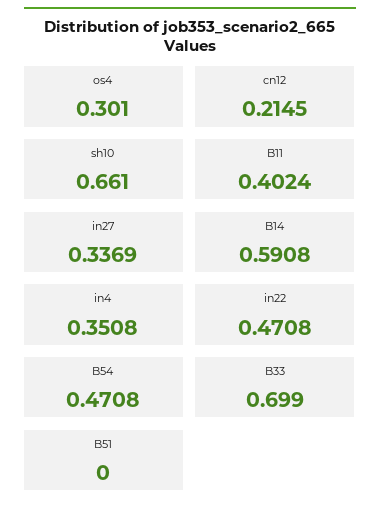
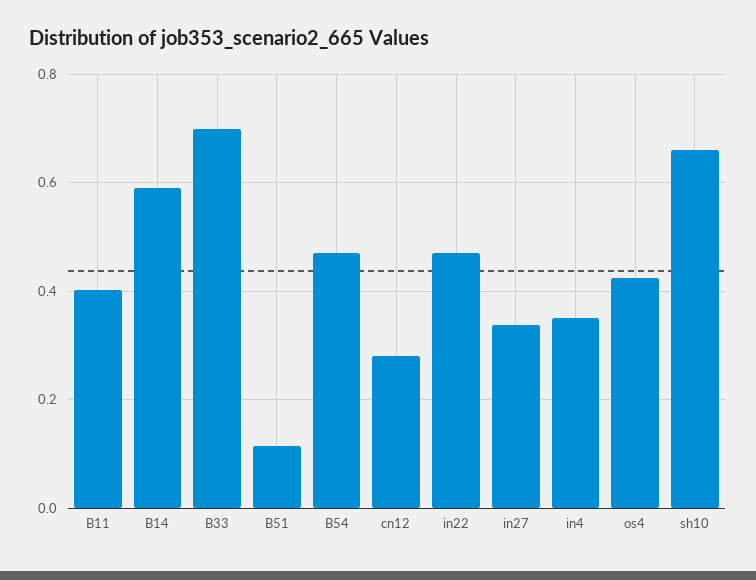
  {
-   "os4": 0.301,
+   "os4": 0.42,
-   "cn12": 0.2145,
+   "cn12": 0.28,
    "sh10": 0.661,
    "B11": 0.4024,
    "in27": 0.3369,
    "B14": 0.5908,
    "in4": 0.3508,
    "in22": 0.4708,
    "B54": 0.4708,
    "B33": 0.699,
-   "B51": 0
+   "B51": 0.12
  }

